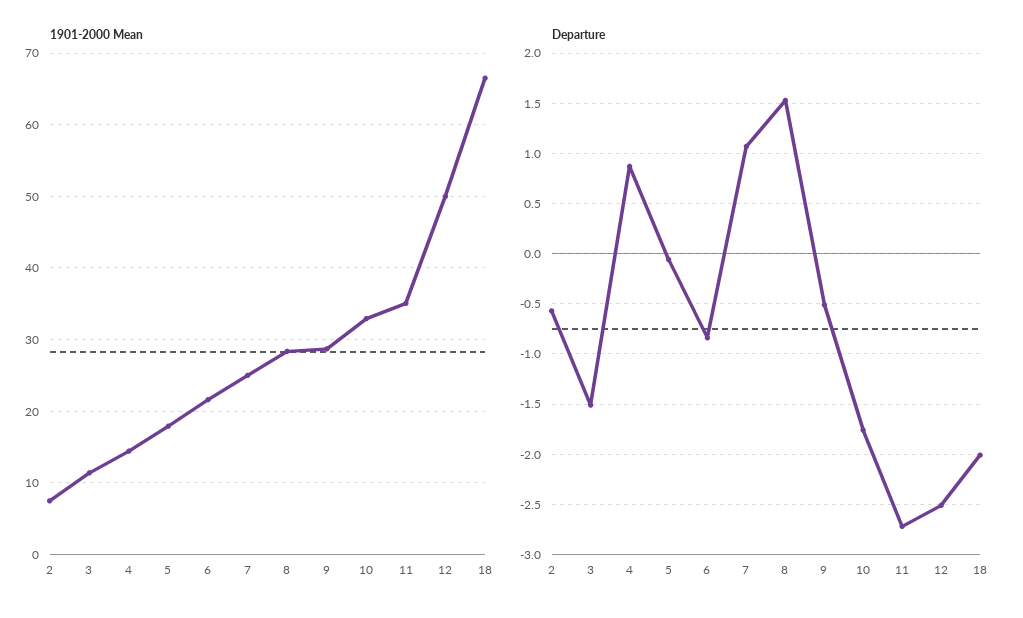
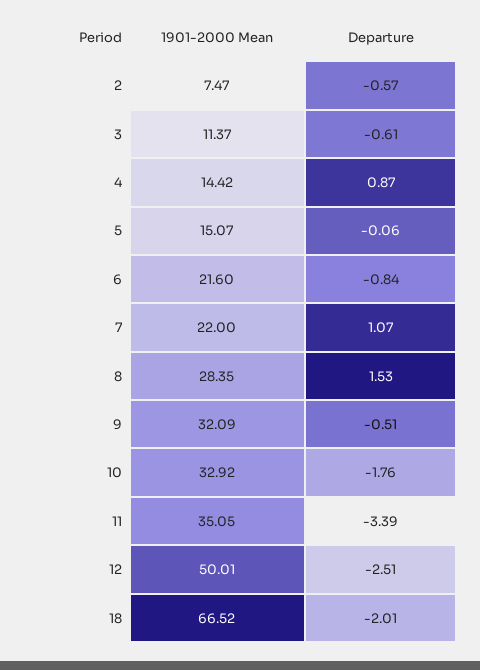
  {
    "1901-2000 Mean": {
      "2": 7.47,
      "3": 11.37,
      "4": 14.42,
-     "5": 18,
+     "5": 15.07,
      "6": 21.6,
-     "7": 25,
+     "7": 22,
      "8": 28.35,
-     "9": 29,
+     "9": 32.09,
      "10": 32.92,
      "11": 35.05,
      "12": 50.01,
      "18": 66.52
    },
    "Departure": {
      "2": -0.57,
-     "3": -1.5,
+     "3": -0.61,
      "4": 0.87,
      "5": -0.06,
      "6": -0.84,
      "7": 1.07,
      "8": 1.53,
      "9": -0.51,
      "10": -1.76,
-     "11": -2.7,
+     "11": -3.39,
      "12": -2.51,
      "18": -2.01
    }
  }

